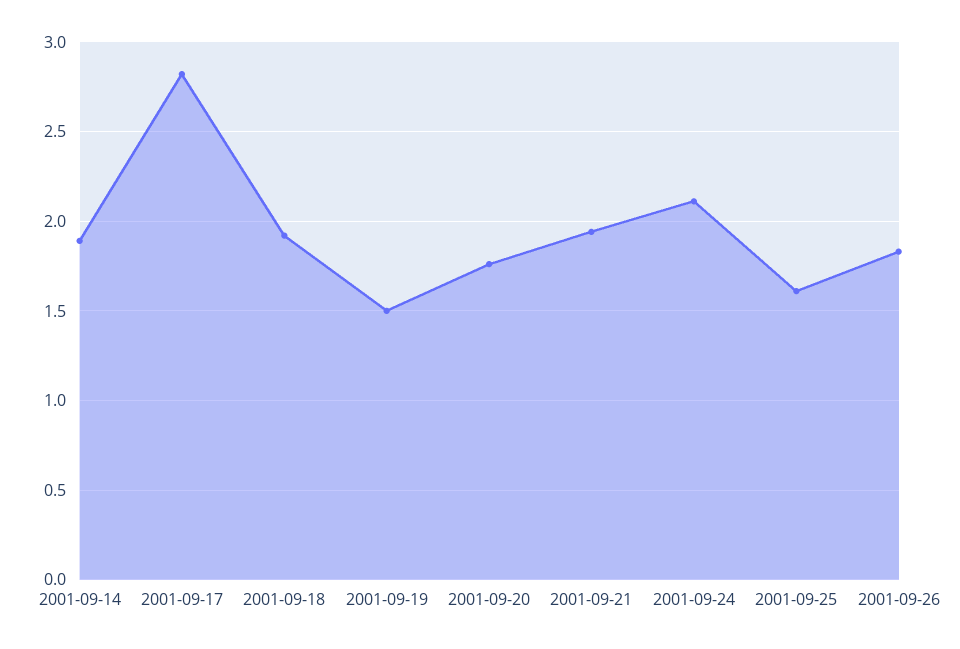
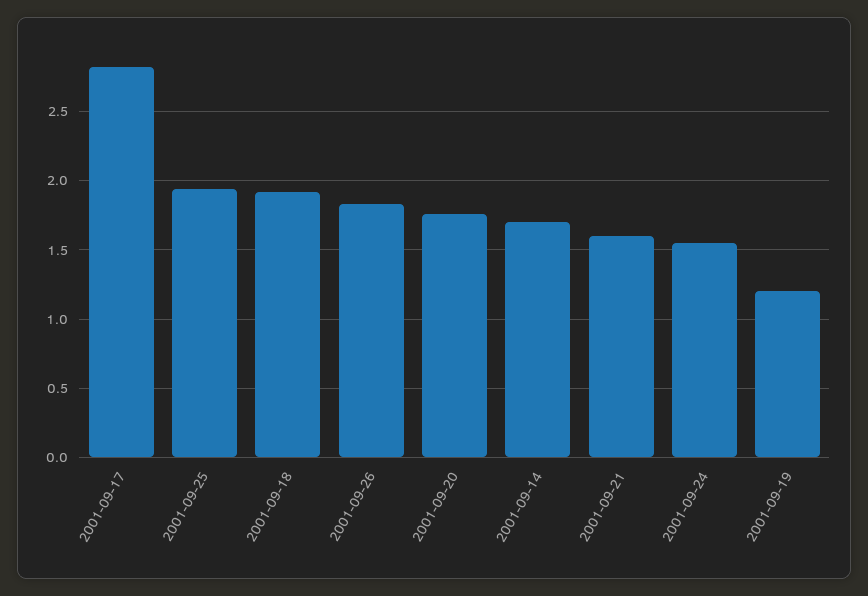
  {
-   "2001-09-14": 1.9,
+   "2001-09-14": 1.7,
    "2001-09-17": 2.8,
    "2001-09-18": 1.9,
-   "2001-09-19": 1.5,
+   "2001-09-19": 1.2,
    "2001-09-20": 1.75,
-   "2001-09-21": 1.95,
+   "2001-09-21": 1.6,
-   "2001-09-24": 2.1,
+   "2001-09-24": 1.55,
-   "2001-09-25": 1.6,
+   "2001-09-25": 1.95,
    "2001-09-26": 1.85
  }

